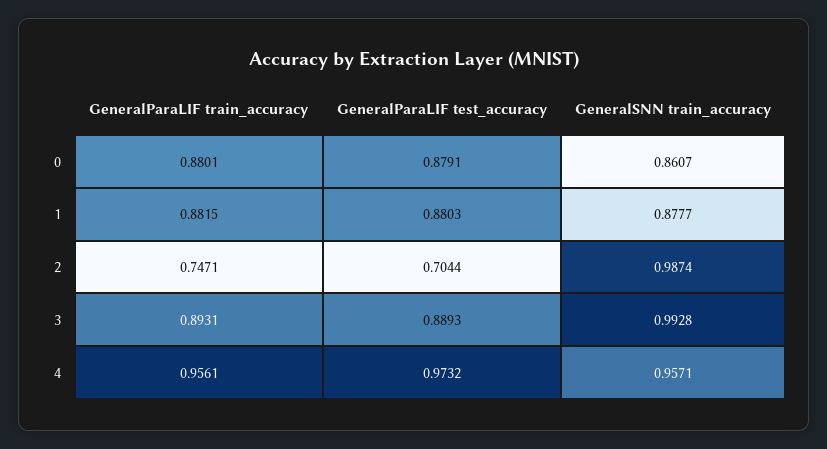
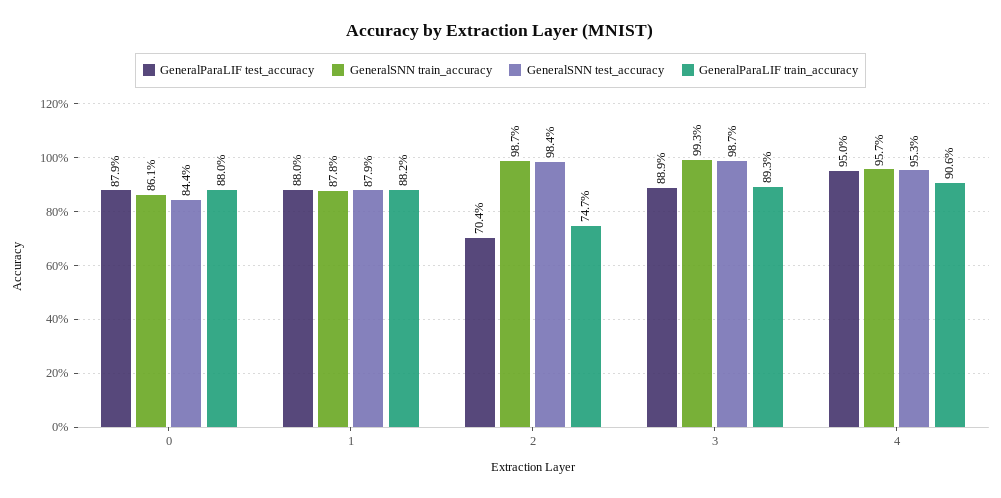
  {
    "GeneralParaLIF train_accuracy": {
      "0": 0.8801,
      "1": 0.8815,
      "2": 0.7471,
      "3": 0.8931,
-     "4": 0.9561
+     "4": 0.906
    },
    "GeneralParaLIF test_accuracy": {
      "0": 0.8791,
      "1": 0.8803,
      "2": 0.7044,
      "3": 0.8893,
-     "4": 0.9732
+     "4": 0.95
    },
    "GeneralSNN train_accuracy": {
      "0": 0.8607,
      "1": 0.8777,
      "2": 0.9874,
      "3": 0.9928,
      "4": 0.9571
-   }
+   },
+   "GeneralSNN test_accuracy": {
+     "0": 0.844,
+     "1": 0.879,
+     "2": 0.984,
+     "3": 0.987,
+     "4": 0.953
+   }
  }

